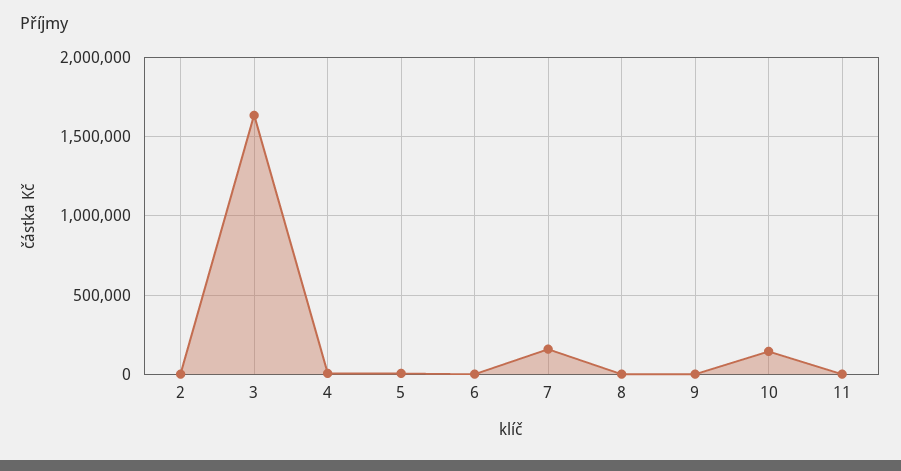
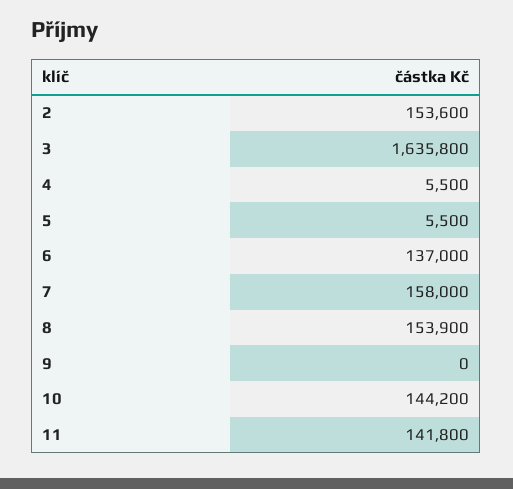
  {
-   "2": 0,
+   "2": 153600,
    "3": 1635800,
    "4": 5500,
    "5": 5500,
-   "6": 0,
+   "6": 137000,
    "7": 158000,
-   "8": 0,
+   "8": 153900,
    "9": 0,
    "10": 144200,
-   "11": 0
+   "11": 141800
  }

